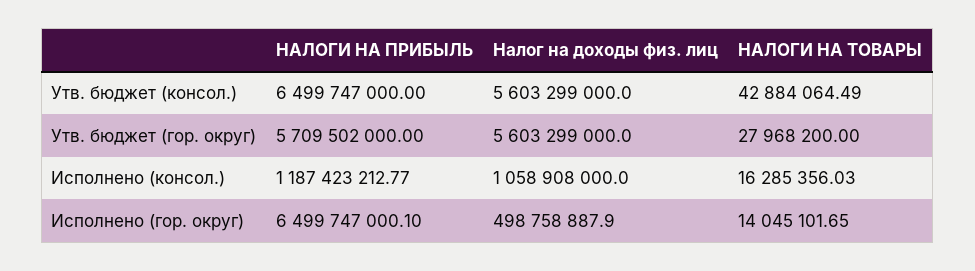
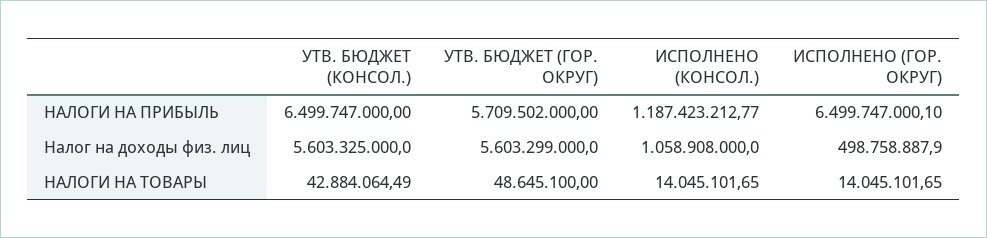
  {
    "НАЛОГИ НА ПРИБЫЛЬ": {
      "Утв. бюджет (консол.)": 6499747000,
      "Утв. бюджет (гор. округ)": 5709502000,
      "Исполнено (консол.)": 1187423212.77,
      "Исполнено (гор. округ)": 6499747000.1
    },
    "Налог на доходы физ. лиц": {
-     "Утв. бюджет (консол.)": 5603299000,
+     "Утв. бюджет (консол.)": 5603325000,
      "Утв. бюджет (гор. округ)": 5603299000,
      "Исполнено (консол.)": 1058908000,
      "Исполнено (гор. округ)": 498758887.9
    },
    "НАЛОГИ НА ТОВАРЫ": {
      "Утв. бюджет (консол.)": 42884064.49,
-     "Утв. бюджет (гор. округ)": 27968200,
+     "Утв. бюджет (гор. округ)": 48645100,
-     "Исполнено (консол.)": 16285356.03,
+     "Исполнено (консол.)": 14045101.65,
      "Исполнено (гор. округ)": 14045101.65
    }
  }

